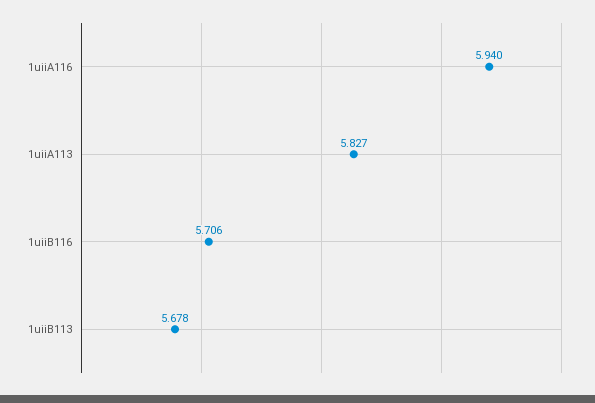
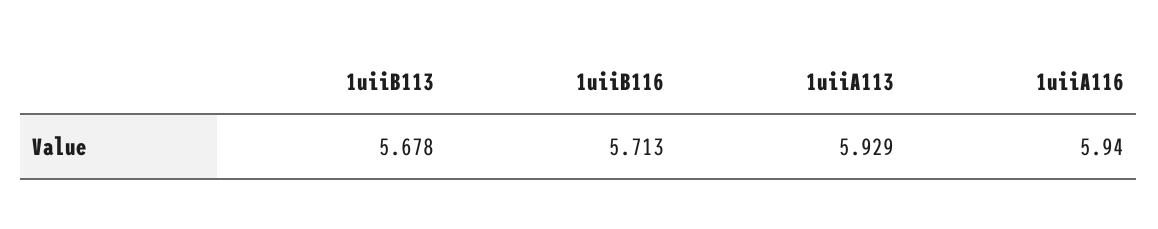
  {
    "1uiiA116": 5.94,
-   "1uiiA113": 5.827,
+   "1uiiA113": 5.929,
-   "1uiiB116": 5.706,
+   "1uiiB116": 5.713,
    "1uiiB113": 5.678
  }

